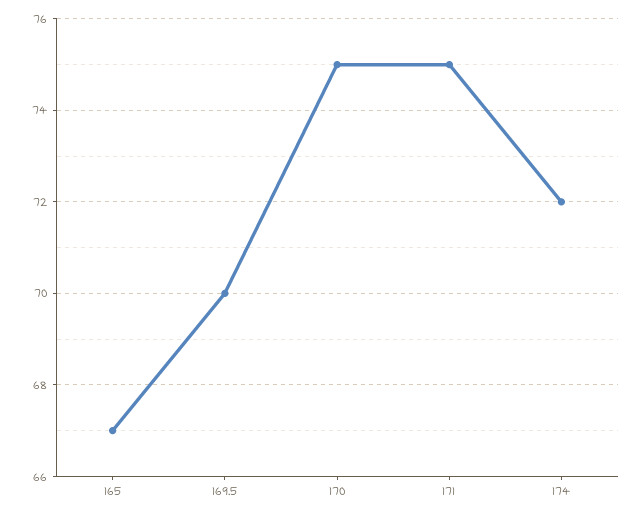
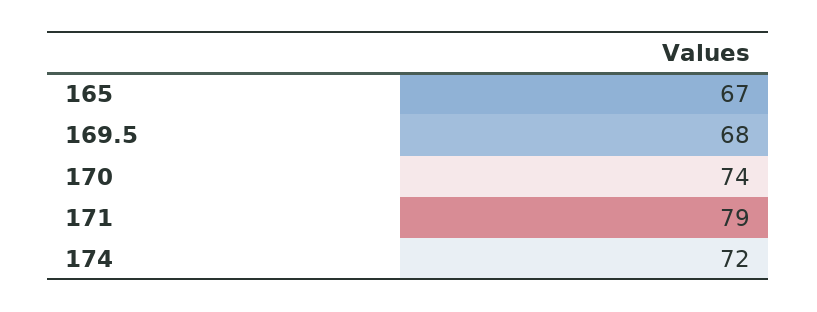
  {
    "165": 67,
-   "169.5": 70,
+   "169.5": 68,
-   "170": 75,
+   "170": 74,
-   "171": 75,
+   "171": 79,
    "174": 72
  }

